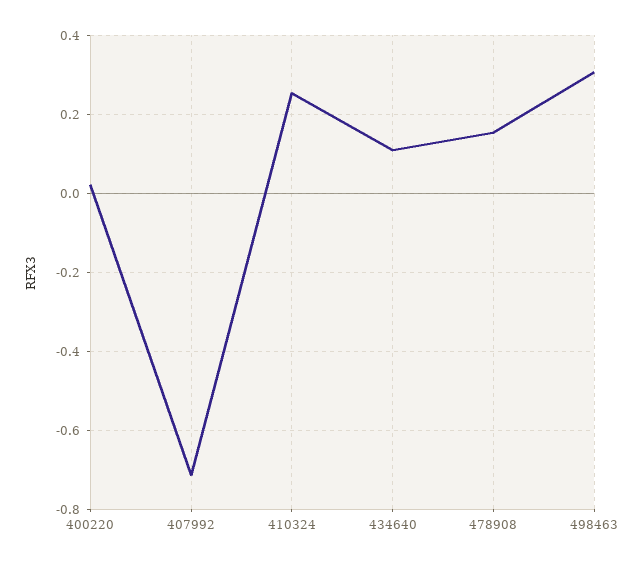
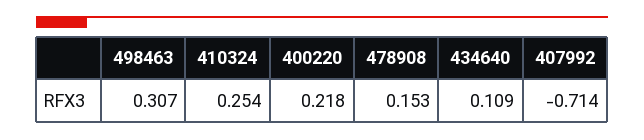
  {
-   "400220": 0.02,
+   "400220": 0.218,
    "407992": -0.714,
    "410324": 0.254,
    "434640": 0.109,
    "478908": 0.153,
    "498463": 0.307
  }

